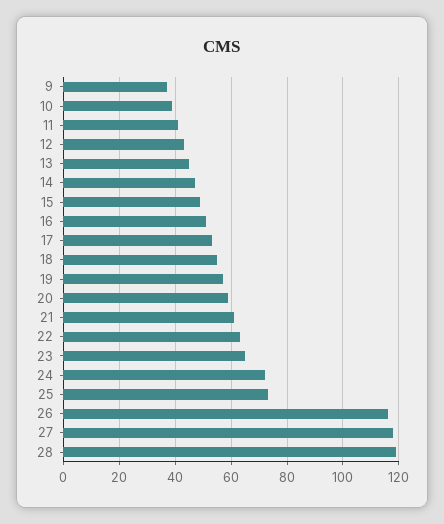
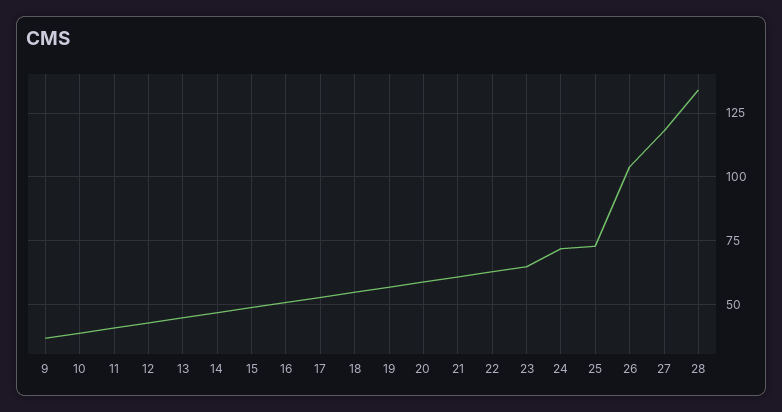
  {
    "9": 35,
    "10": 40,
    "11": 40,
    "12": 45,
    "13": 45,
    "14": 45,
    "15": 50,
    "16": 50,
    "17": 55,
    "18": 55,
    "19": 55,
    "20": 60,
    "21": 60,
    "22": 65,
    "23": 65,
    "24": 70,
    "25": 75,
-   "26": 115,
+   "26": 105,
    "27": 120,
-   "28": 120
+   "28": 135
  }

